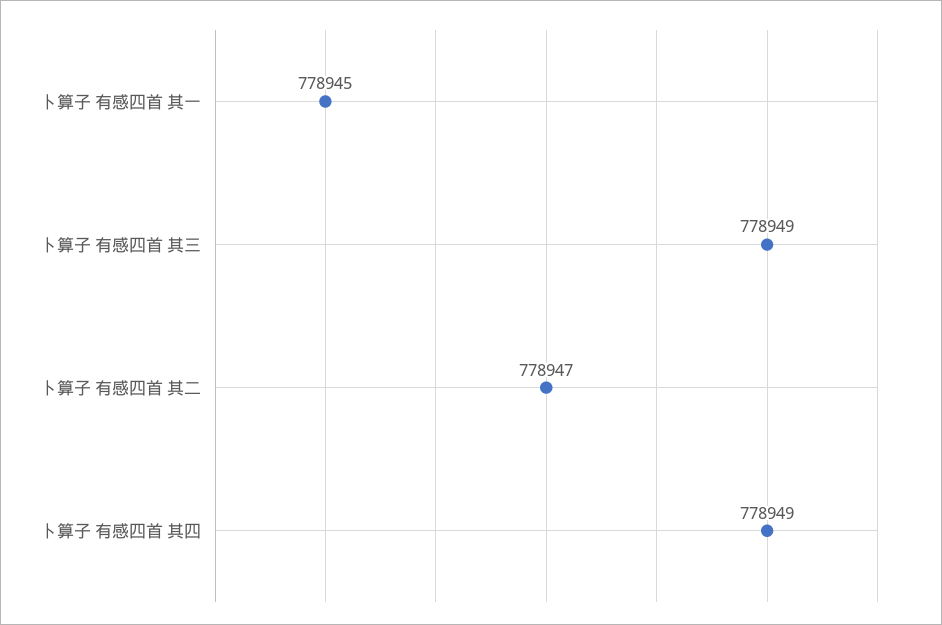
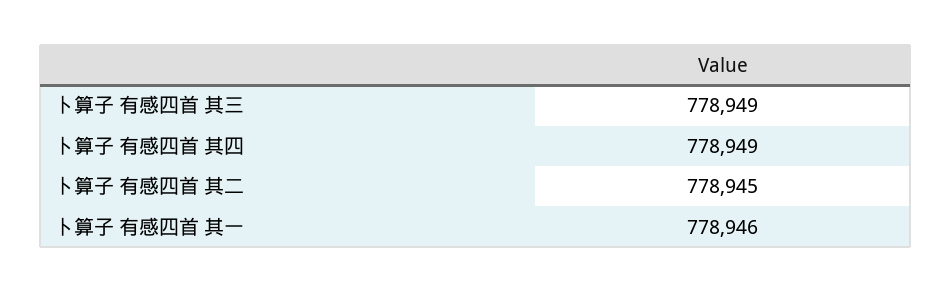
  {
-   "卜算子 有感四首 其一": 778945,
+   "卜算子 有感四首 其一": 778946,
    "卜算子 有感四首 其三": 778949,
-   "卜算子 有感四首 其二": 778947,
+   "卜算子 有感四首 其二": 778945,
    "卜算子 有感四首 其四": 778949
  }

